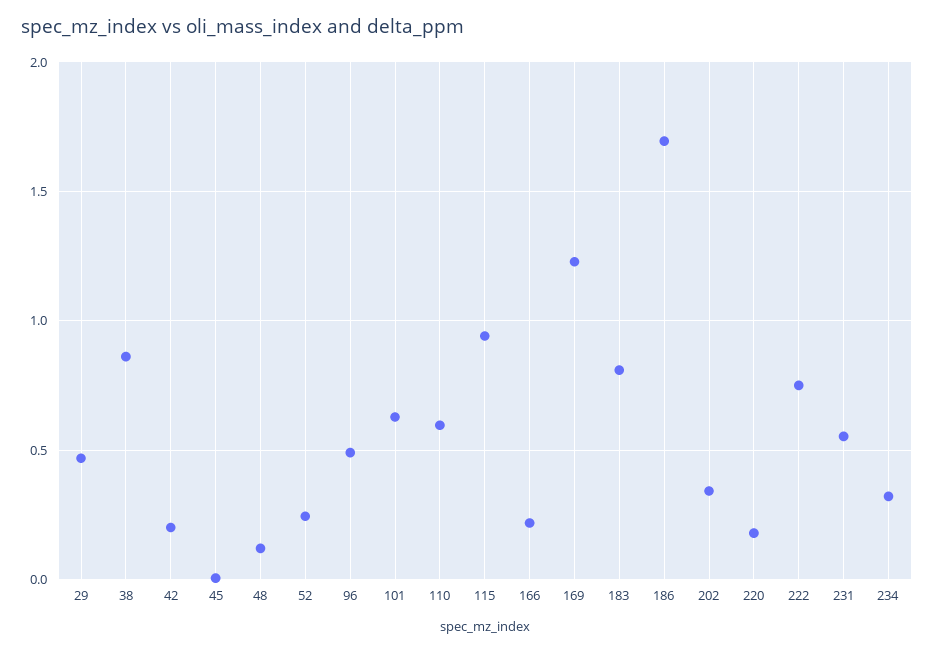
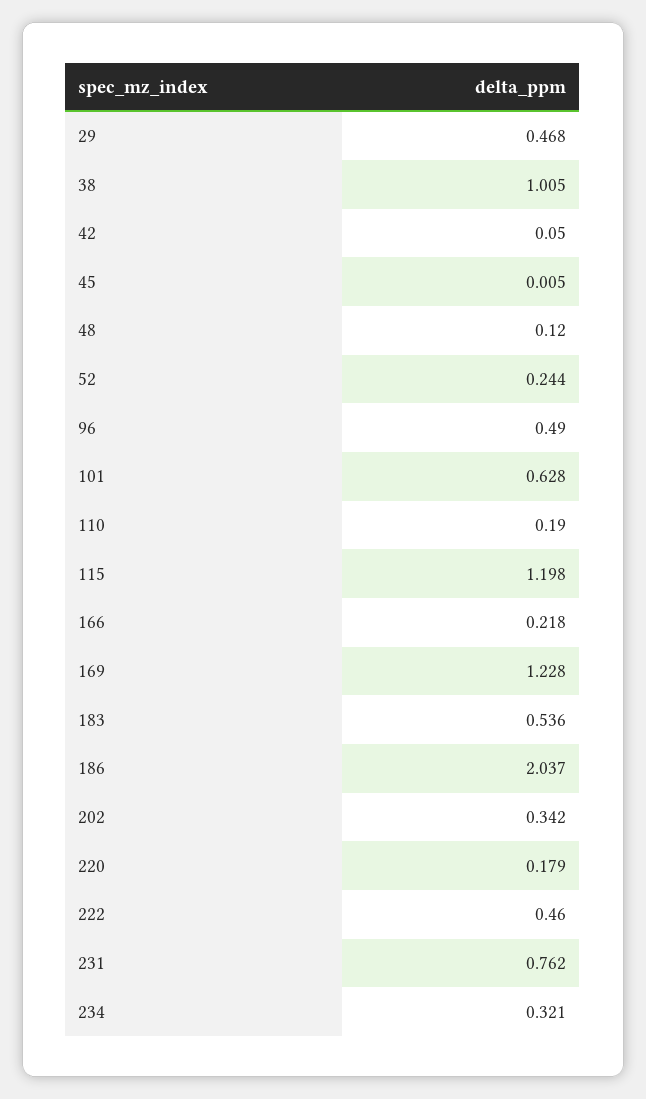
  {
    "29": 0.468,
-   "38": 0.85,
+   "38": 1.005,
-   "42": 0.2,
+   "42": 0.05,
    "45": 0.005,
    "48": 0.12,
    "52": 0.244,
    "96": 0.49,
    "101": 0.628,
-   "110": 0.6,
+   "110": 0.19,
-   "115": 0.95,
+   "115": 1.198,
    "166": 0.218,
    "169": 1.228,
-   "183": 0.8,
+   "183": 0.536,
-   "186": 1.7,
+   "186": 2.037,
    "202": 0.342,
    "220": 0.179,
-   "222": 0.75,
+   "222": 0.46,
-   "231": 0.55,
+   "231": 0.762,
    "234": 0.321
  }

